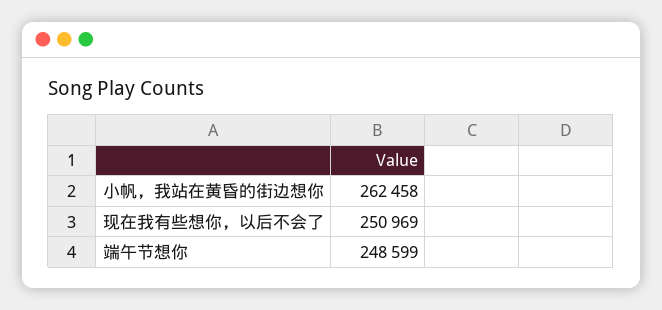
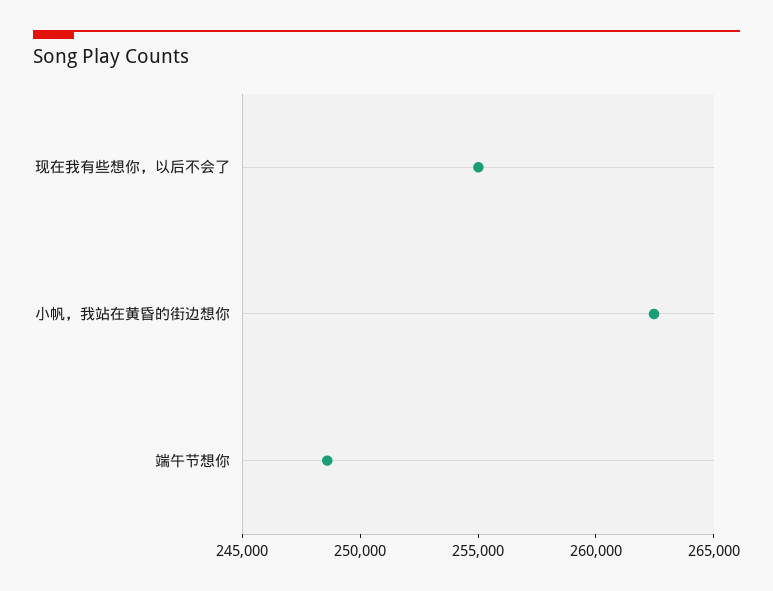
  {
    "小帆，我站在黄昏的街边想你": 262458,
-   "现在我有些想你，以后不会了": 250969,
+   "现在我有些想你，以后不会了": 255000,
    "端午节想你": 248599
  }

